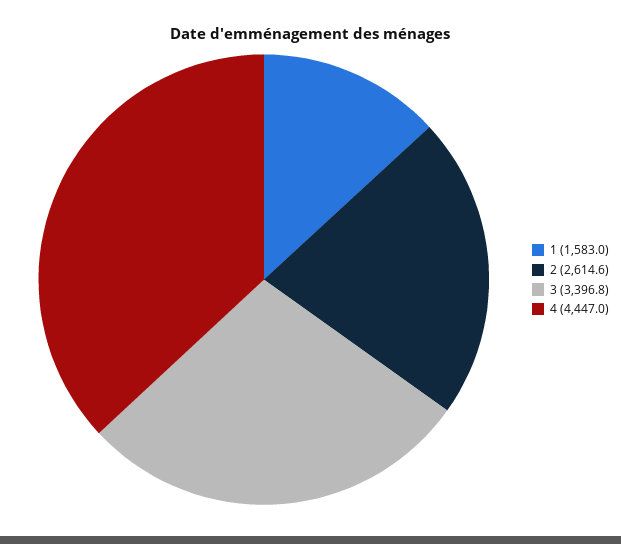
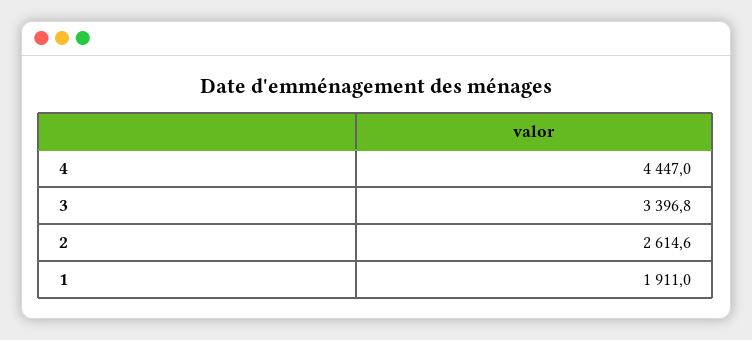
  {
-   "1": 1583,
+   "1": 1911,
    "2": 2614.6,
    "3": 3396.8,
    "4": 4447
  }

